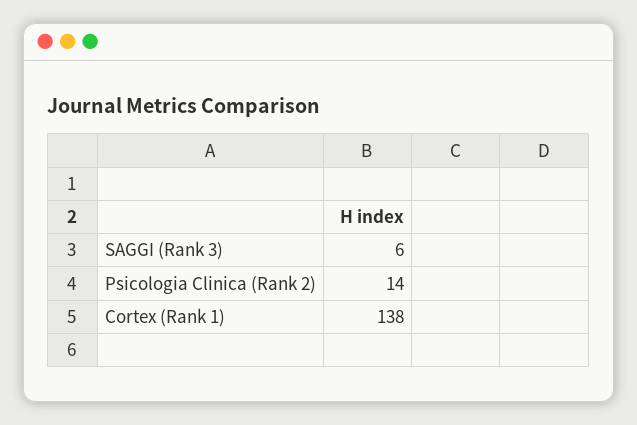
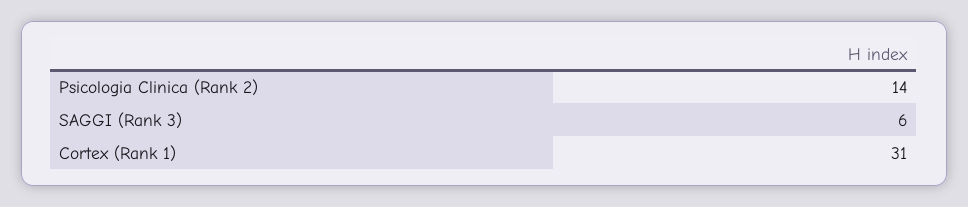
  {
    "SAGGI (Rank 3)": 6,
    "Psicologia Clinica (Rank 2)": 14,
-   "Cortex (Rank 1)": 138
+   "Cortex (Rank 1)": 31
  }

